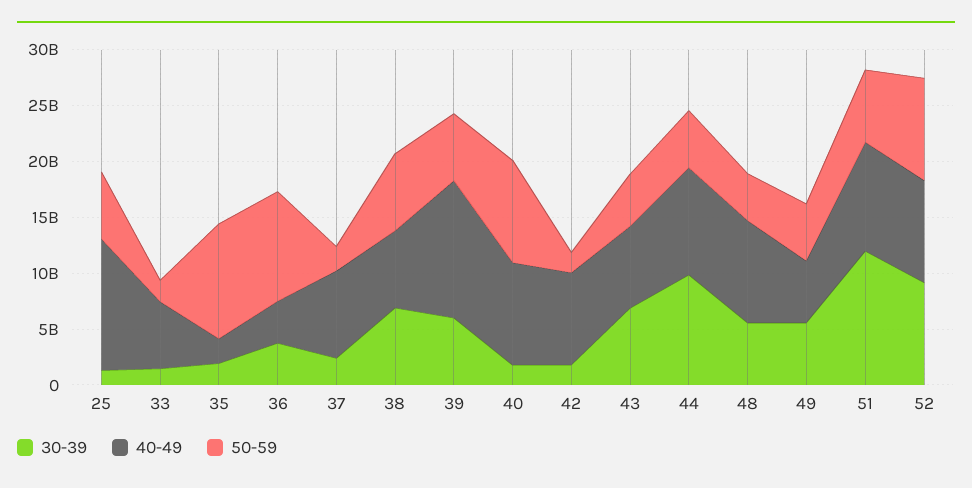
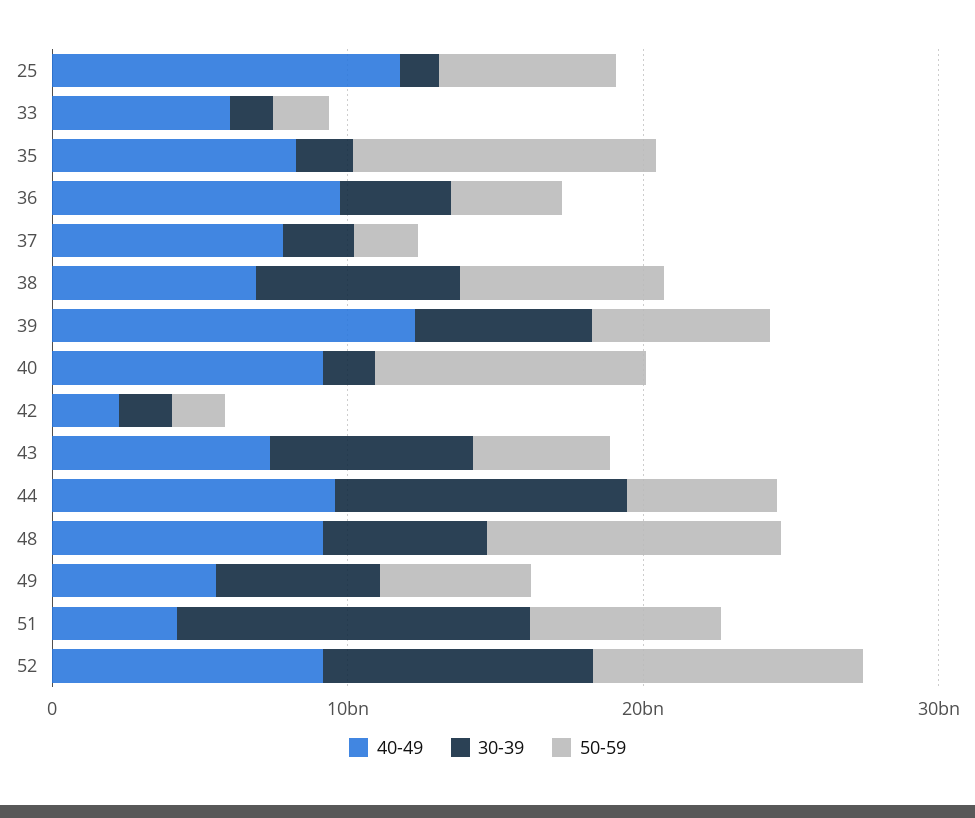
  {
    "30-39": {
      "25": 1000000000,
      "33": 1000000000,
      "35": 2000000000,
      "36": 4000000000,
      "37": 2000000000,
      "38": 7000000000,
      "39": 6000000000,
      "40": 2000000000,
      "42": 2000000000,
      "43": 7000000000,
      "44": 10000000000,
      "48": 6000000000,
      "49": 6000000000,
      "51": 12000000000,
      "52": 9000000000
    },
    "40-49": {
      "25": 12000000000,
      "33": 6000000000,
-     "35": 2000000000,
+     "35": 8000000000,
-     "36": 4000000000,
+     "36": 10000000000,
      "37": 8000000000,
      "38": 7000000000,
      "39": 12000000000,
      "40": 9000000000,
-     "42": 8000000000,
+     "42": 2000000000,
      "43": 7000000000,
      "44": 10000000000,
      "48": 9000000000,
      "49": 6000000000,
-     "51": 10000000000,
+     "51": 4000000000,
      "52": 9000000000
    },
    "50-59": {
      "25": 6000000000,
      "33": 2000000000,
      "35": 10000000000,
-     "36": 10000000000,
+     "36": 4000000000,
      "37": 2000000000,
      "38": 7000000000,
      "39": 6000000000,
      "40": 9000000000,
      "42": 2000000000,
      "43": 5000000000,
      "44": 5000000000,
-     "48": 4000000000,
+     "48": 10000000000,
      "49": 5000000000,
      "51": 6000000000,
      "52": 9000000000
    }
  }

